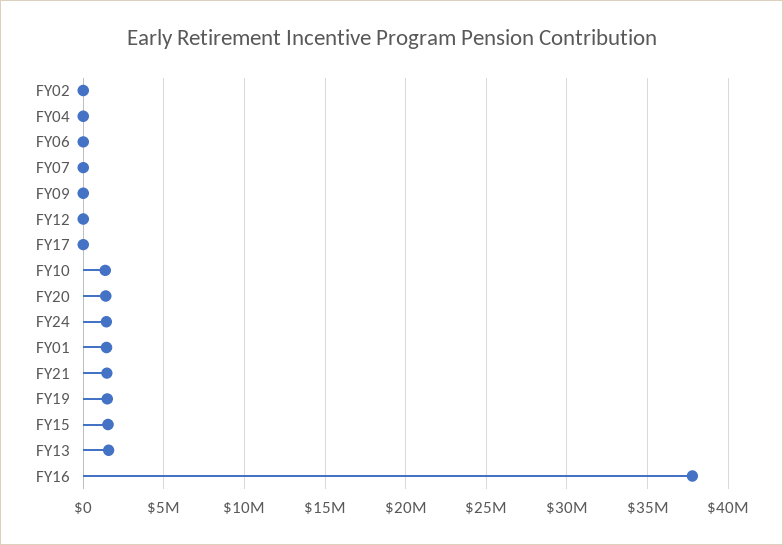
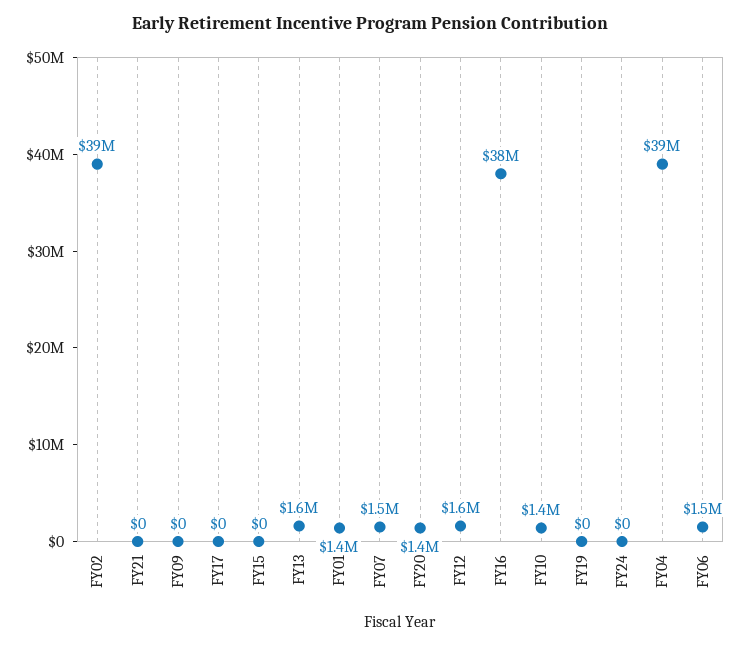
  {
-   "FY02": 0,
+   "FY02": 39000000,
-   "FY04": 0,
+   "FY04": 39000000,
-   "FY06": 0,
+   "FY06": 1500000,
-   "FY07": 0,
+   "FY07": 1500000,
    "FY09": 0,
-   "FY12": 0,
+   "FY12": 1600000,
    "FY17": 0,
    "FY10": 1400000,
    "FY20": 1400000,
-   "FY24": 1500000,
+   "FY24": 0,
    "FY01": 1400000,
-   "FY21": 1500000,
+   "FY21": 0,
-   "FY19": 1500000,
+   "FY19": 0,
-   "FY15": 1500000,
+   "FY15": 0,
    "FY13": 1600000,
    "FY16": 38000000
  }

